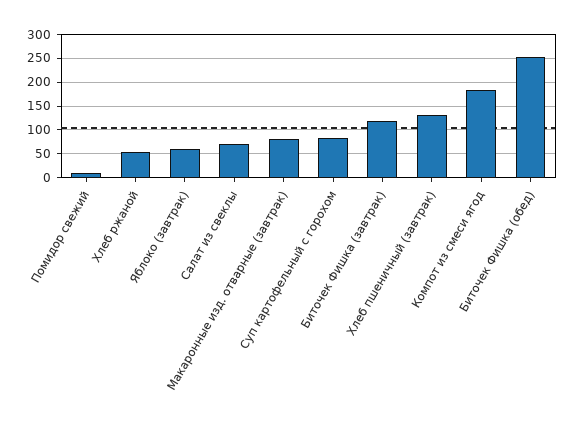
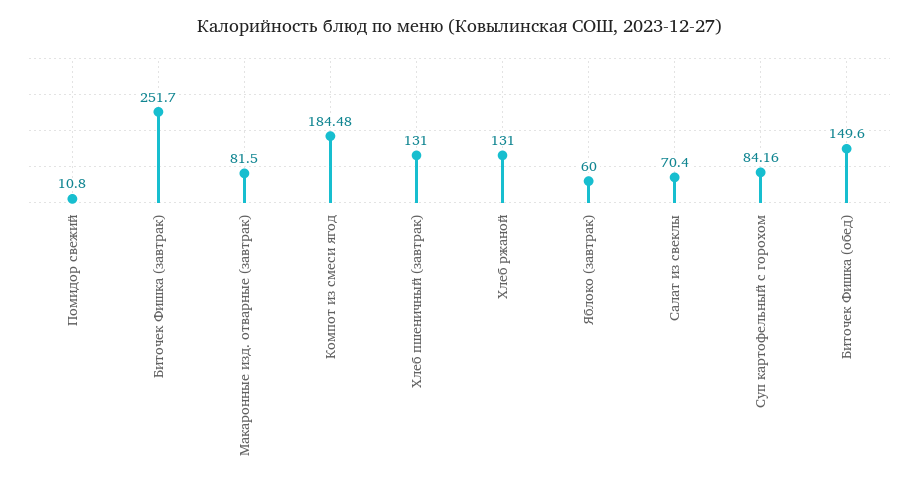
  {
    "Помидор свежий": 10.8,
-   "Хлеб ржаной": 50,
+   "Хлеб ржаной": 131,
    "Яблоко (завтрак)": 60,
    "Салат из свеклы": 70.4,
    "Макаронные изд. отварные (завтрак)": 81.5,
    "Суп картофельный с горохом": 84.16,
-   "Биточек Фишка (завтрак)": 125,
+   "Биточек Фишка (завтрак)": 251.7,
    "Хлеб пшеничный (завтрак)": 131,
    "Компот из смеси ягод": 184.48,
-   "Биточек Фишка (обед)": 250
+   "Биточек Фишка (обед)": 149.6
  }

